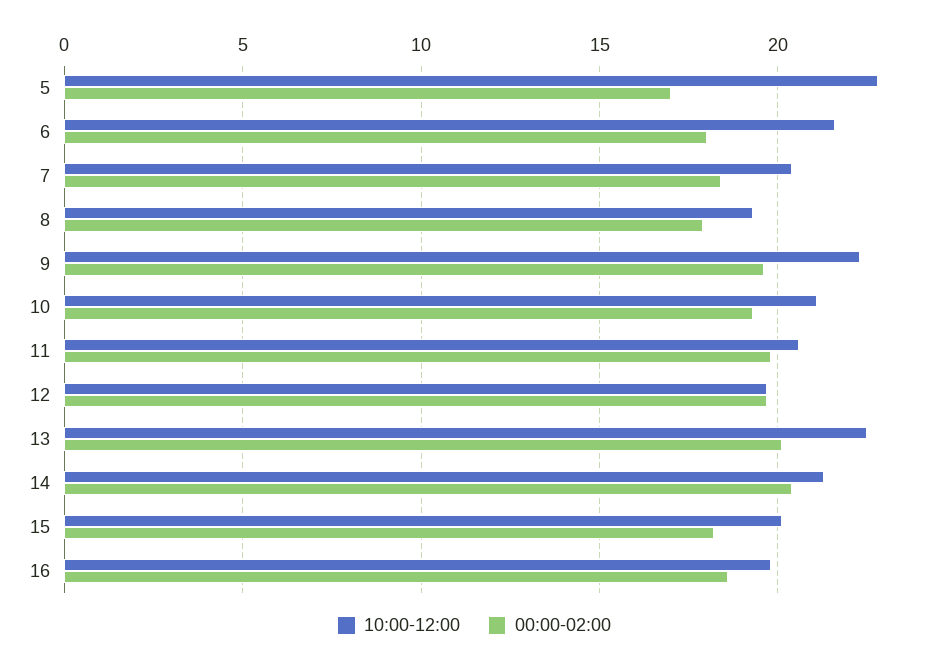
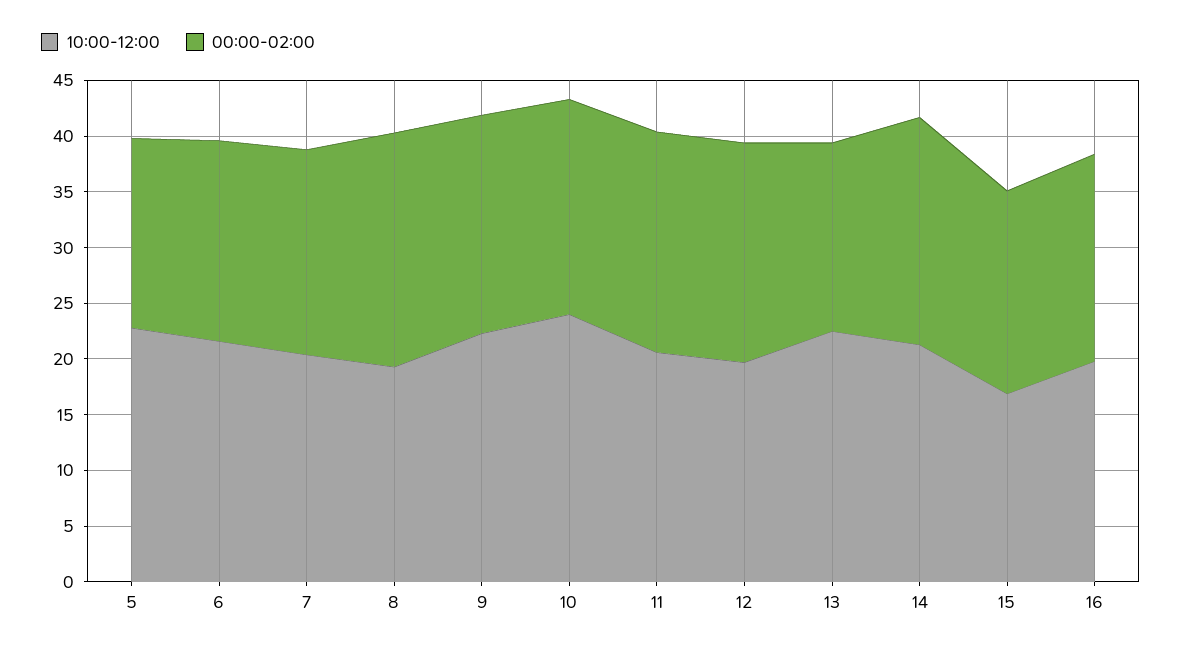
  {
    "10:00-12:00": {
      "5": 23,
      "6": 21.5,
      "7": 20.5,
      "8": 19.5,
      "9": 22.5,
-     "10": 21,
+     "10": 24,
      "11": 20.5,
      "12": 19.5,
      "13": 22.5,
      "14": 21.5,
-     "15": 20,
+     "15": 17,
      "16": 20
    },
    "00:00-02:00": {
      "5": 17,
      "6": 18,
      "7": 18.5,
-     "8": 18,
+     "8": 21,
      "9": 19.5,
      "10": 19.5,
      "11": 20,
      "12": 19.5,
-     "13": 20,
+     "13": 17,
      "14": 20.5,
      "15": 18,
      "16": 18.5
    }
  }

